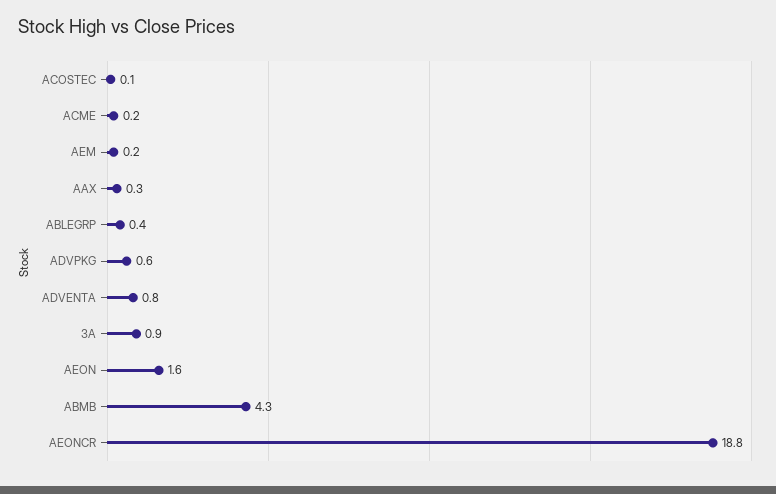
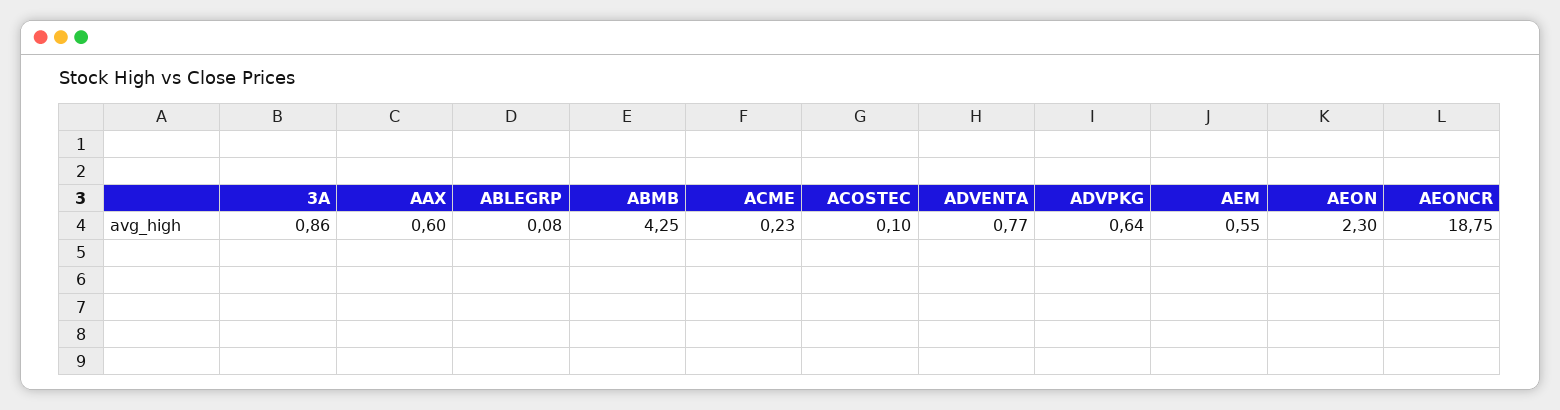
  {
    "ACOSTEC": 0.1,
    "ACME": 0.23,
-   "AEM": 0.2,
+   "AEM": 0.55,
-   "AAX": 0.3,
+   "AAX": 0.6,
-   "ABLEGRP": 0.4,
+   "ABLEGRP": 0.08,
    "ADVPKG": 0.64,
    "ADVENTA": 0.77,
    "3A": 0.86,
-   "AEON": 1.6,
+   "AEON": 2.3,
    "ABMB": 4.25,
    "AEONCR": 18.75
  }

